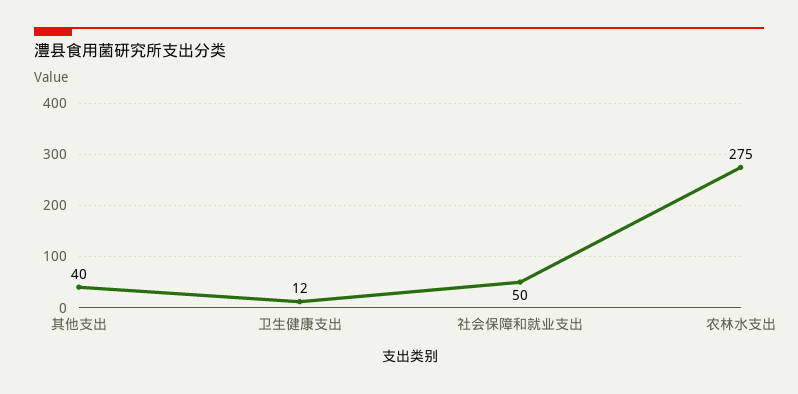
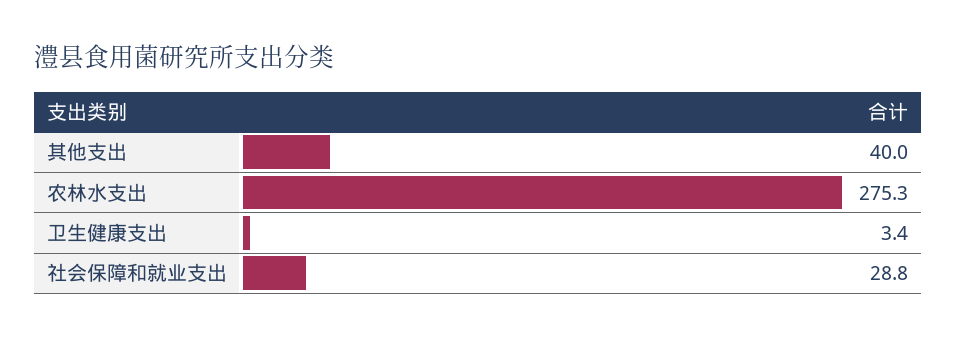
  {
    "其他支出": 40,
-   "卫生健康支出": 12,
+   "卫生健康支出": 3.4,
-   "社会保障和就业支出": 50,
+   "社会保障和就业支出": 28.8,
    "农林水支出": 275.3
  }

